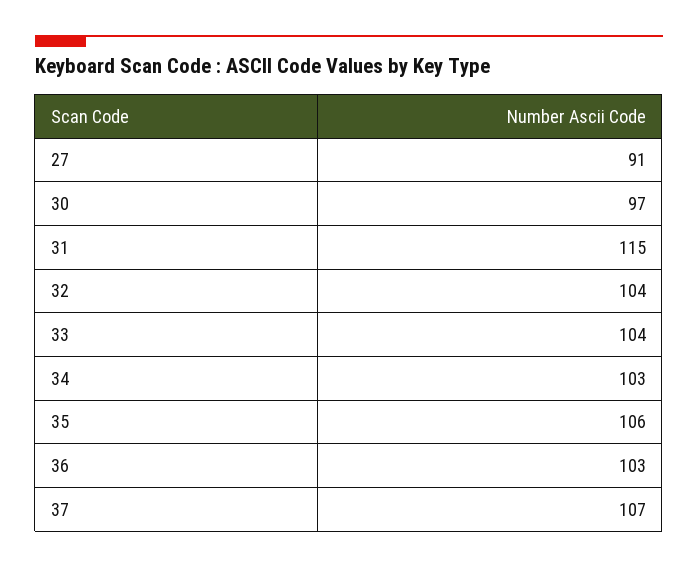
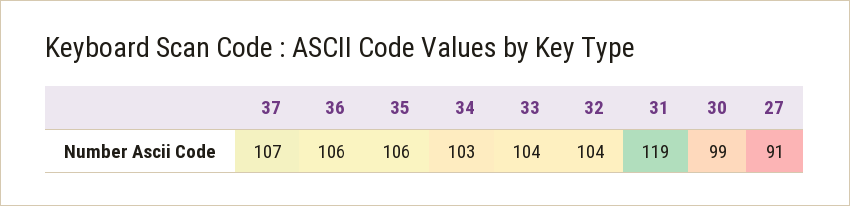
  {
    "27": 91,
-   "30": 97,
+   "30": 99,
-   "31": 115,
+   "31": 119,
    "32": 104,
    "33": 104,
    "34": 103,
    "35": 106,
-   "36": 103,
+   "36": 106,
    "37": 107
  }

